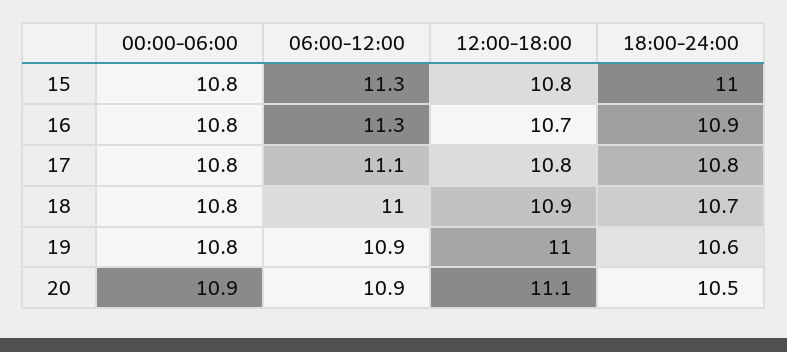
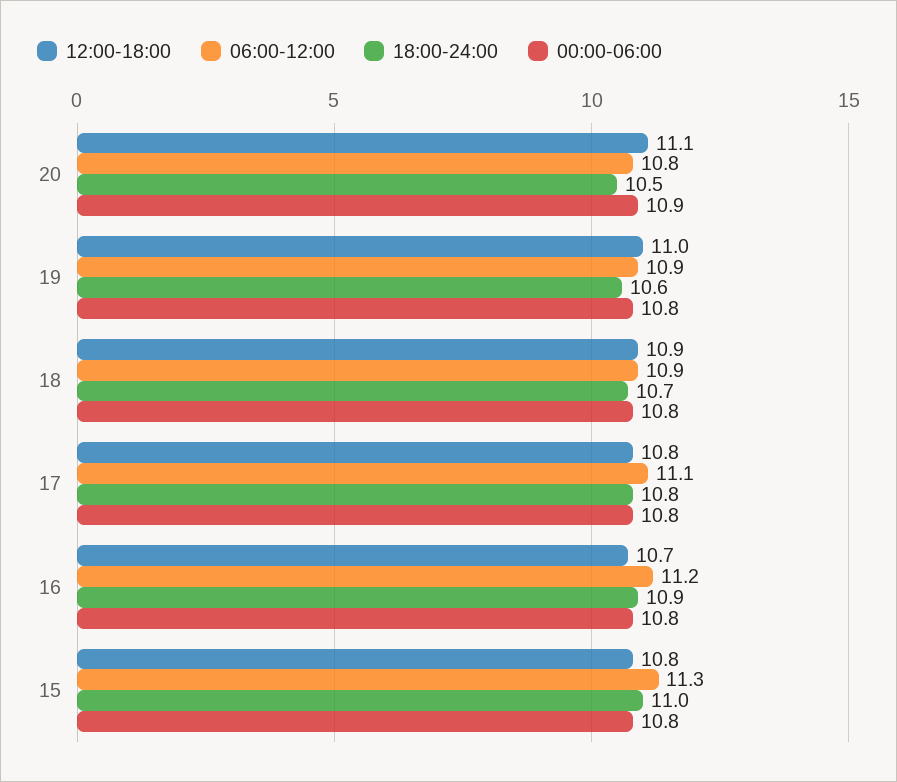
  {
    "00:00-06:00": {
      "15": 10.8,
      "16": 10.8,
      "17": 10.8,
      "18": 10.8,
      "19": 10.8,
      "20": 10.9
    },
    "06:00-12:00": {
      "15": 11.3,
-     "16": 11.3,
+     "16": 11.2,
      "17": 11.1,
-     "18": 11,
+     "18": 10.9,
      "19": 10.9,
-     "20": 10.9
+     "20": 10.8
    },
    "12:00-18:00": {
      "15": 10.8,
      "16": 10.7,
      "17": 10.8,
      "18": 10.9,
      "19": 11,
      "20": 11.1
    },
    "18:00-24:00": {
      "15": 11,
      "16": 10.9,
      "17": 10.8,
      "18": 10.7,
      "19": 10.6,
      "20": 10.5
    }
  }

